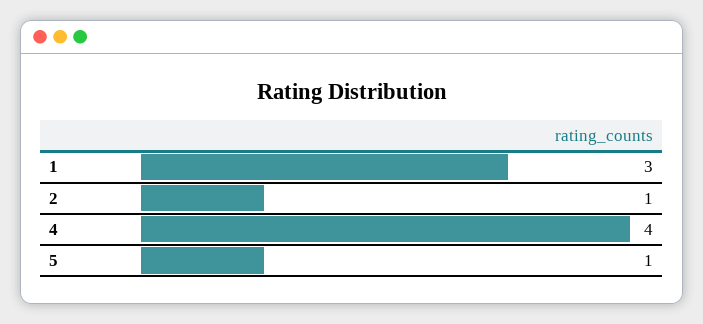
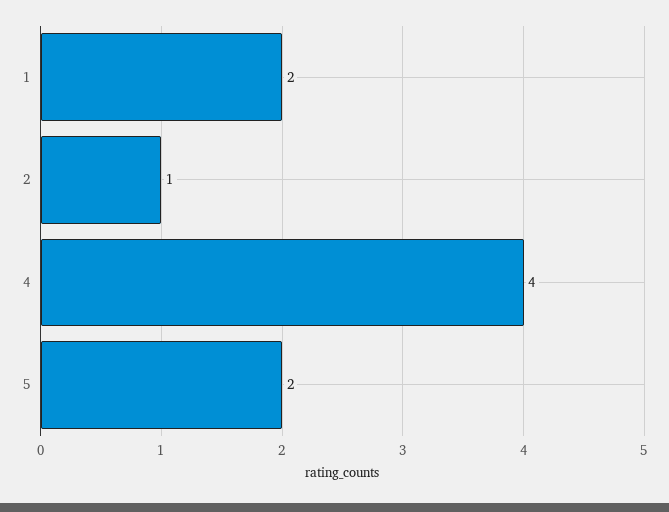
  {
-   "1": 3,
+   "1": 2,
    "2": 1,
    "4": 4,
-   "5": 1
+   "5": 2
  }

